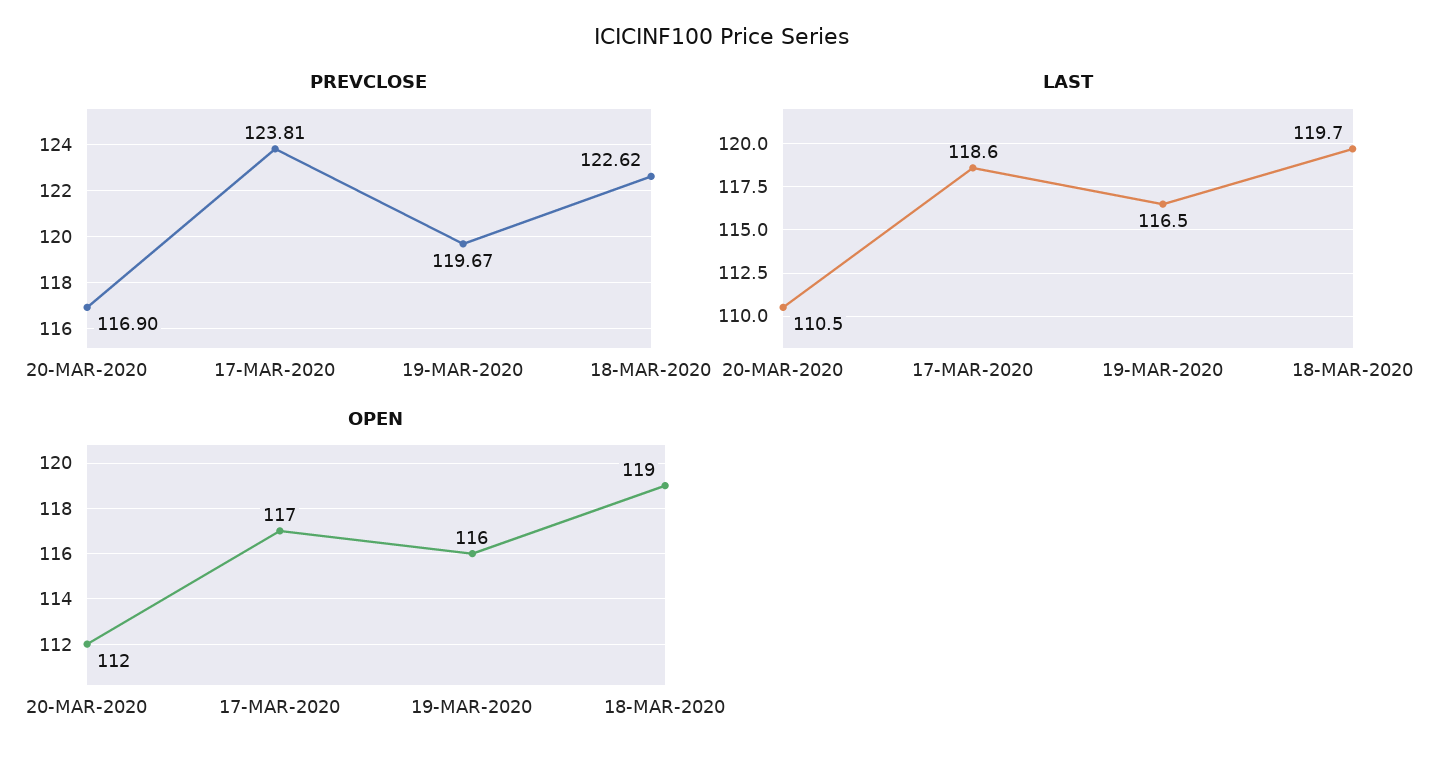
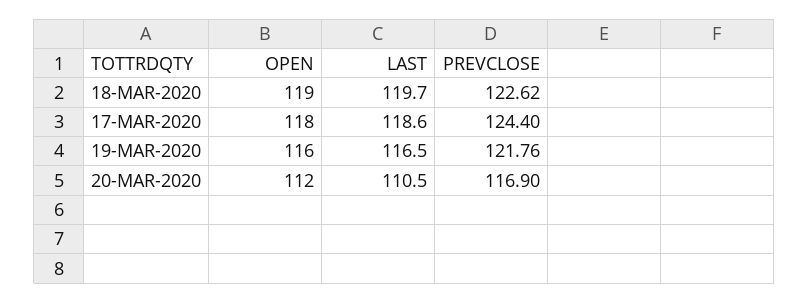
  {
    "PREVCLOSE": {
      "20-MAR-2020": 116.9,
-     "17-MAR-2020": 123.81,
+     "17-MAR-2020": 124.4,
-     "19-MAR-2020": 119.67,
+     "19-MAR-2020": 121.76,
      "18-MAR-2020": 122.62
    },
    "LAST": {
      "20-MAR-2020": 110.5,
      "17-MAR-2020": 118.6,
      "19-MAR-2020": 116.5,
      "18-MAR-2020": 119.7
    },
    "OPEN": {
      "20-MAR-2020": 112,
-     "17-MAR-2020": 117,
+     "17-MAR-2020": 118,
      "19-MAR-2020": 116,
      "18-MAR-2020": 119
    }
  }

